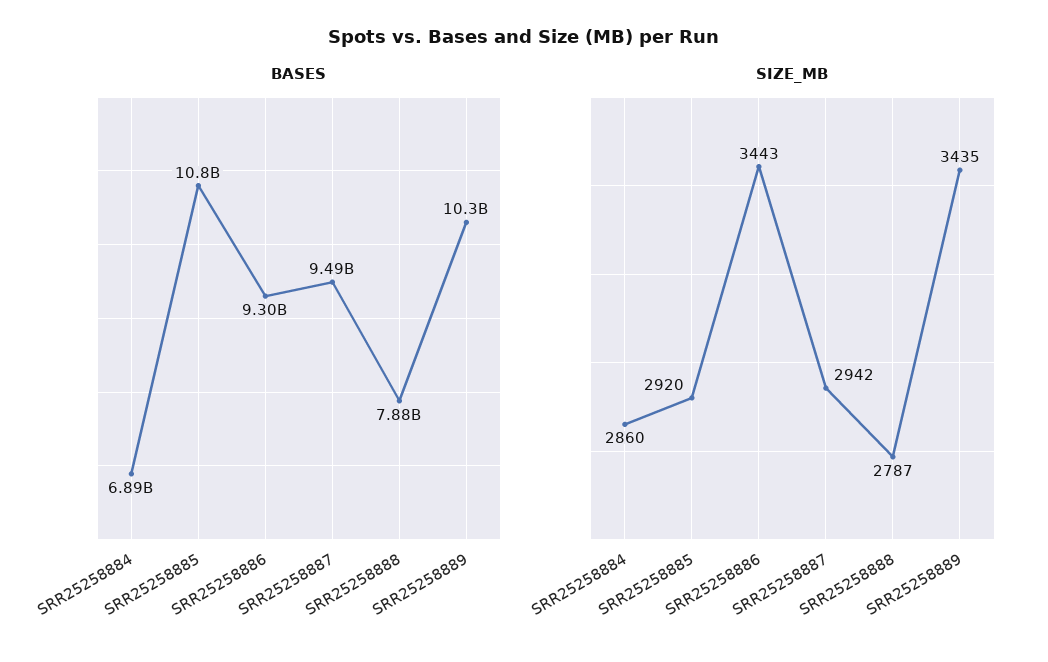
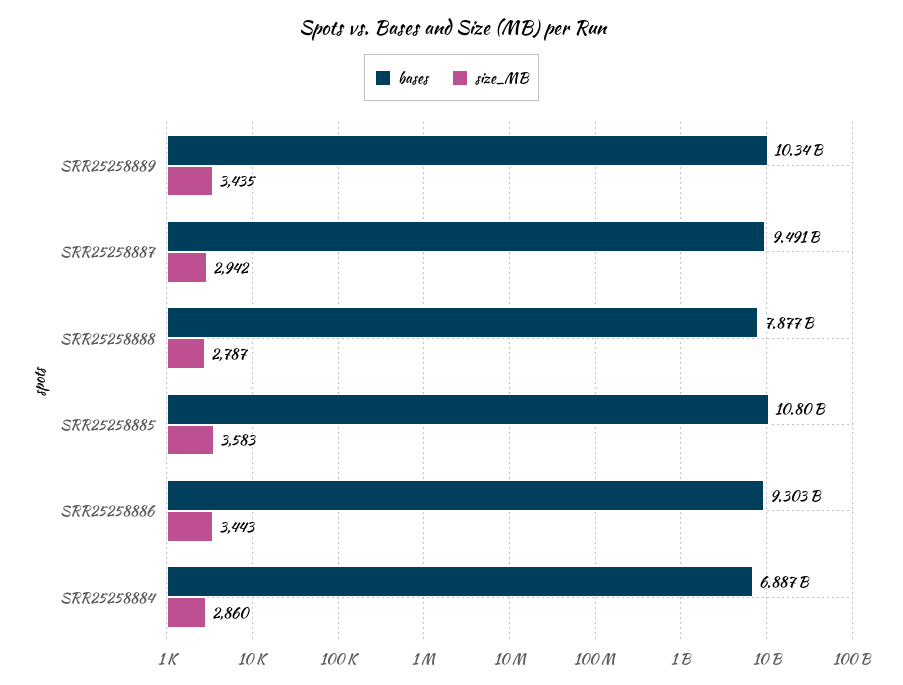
  {
    "BASES": {
      "SRR25258884": 6887000000,
      "SRR25258885": 10800000000,
      "SRR25258886": 9303000000,
      "SRR25258887": 9491000000,
      "SRR25258888": 7877000000,
      "SRR25258889": 10340000000
    },
    "SIZE_MB": {
      "SRR25258884": 2860,
-     "SRR25258885": 2920,
+     "SRR25258885": 3583,
      "SRR25258886": 3443,
      "SRR25258887": 2942,
      "SRR25258888": 2787,
      "SRR25258889": 3435
    }
  }

